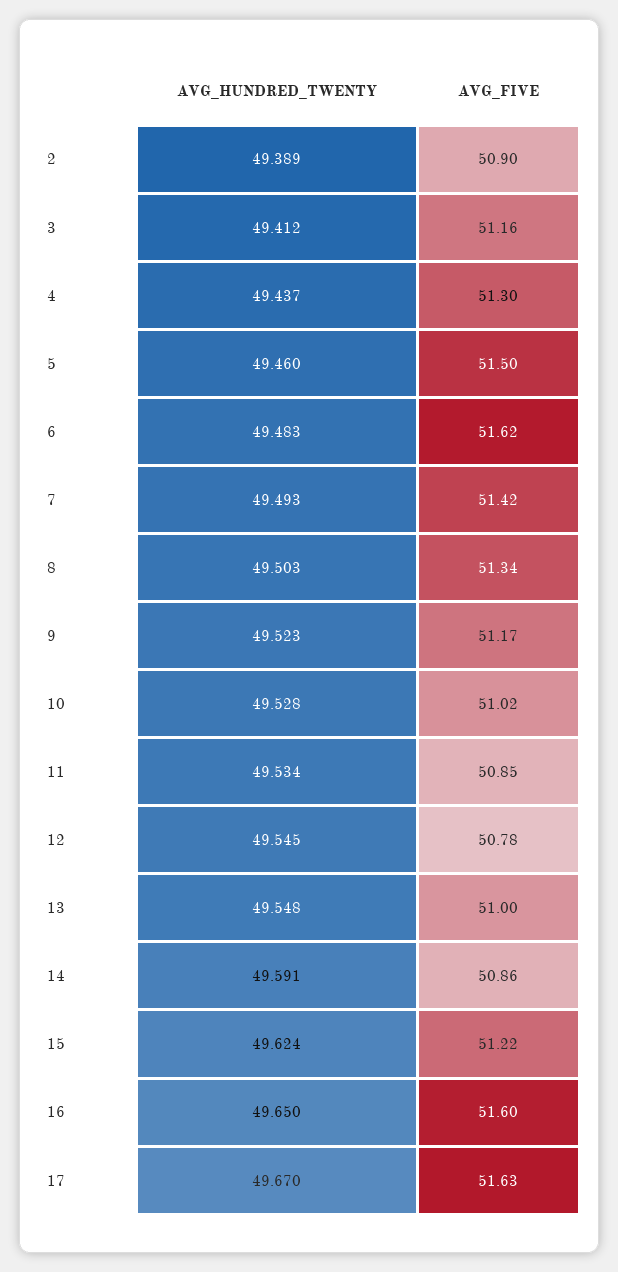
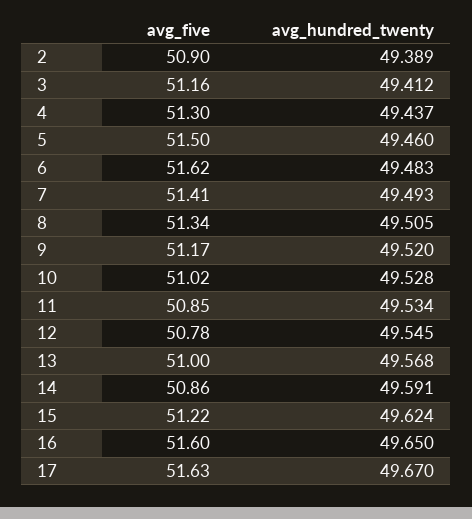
  {
    "AVG_HUNDRED_TWENTY": {
      "2": 49.389,
      "3": 49.412,
      "4": 49.437,
      "5": 49.46,
      "6": 49.483,
      "7": 49.493,
-     "8": 49.503,
+     "8": 49.505,
-     "9": 49.523,
+     "9": 49.52,
      "10": 49.528,
      "11": 49.534,
      "12": 49.545,
-     "13": 49.548,
+     "13": 49.568,
      "14": 49.591,
      "15": 49.624,
      "16": 49.65,
      "17": 49.67
    },
    "AVG_FIVE": {
      "2": 50.9,
      "3": 51.16,
      "4": 51.3,
      "5": 51.5,
      "6": 51.62,
-     "7": 51.42,
+     "7": 51.41,
      "8": 51.34,
      "9": 51.17,
      "10": 51.02,
      "11": 50.85,
      "12": 50.78,
      "13": 51,
      "14": 50.86,
      "15": 51.22,
      "16": 51.6,
      "17": 51.63
    }
  }

